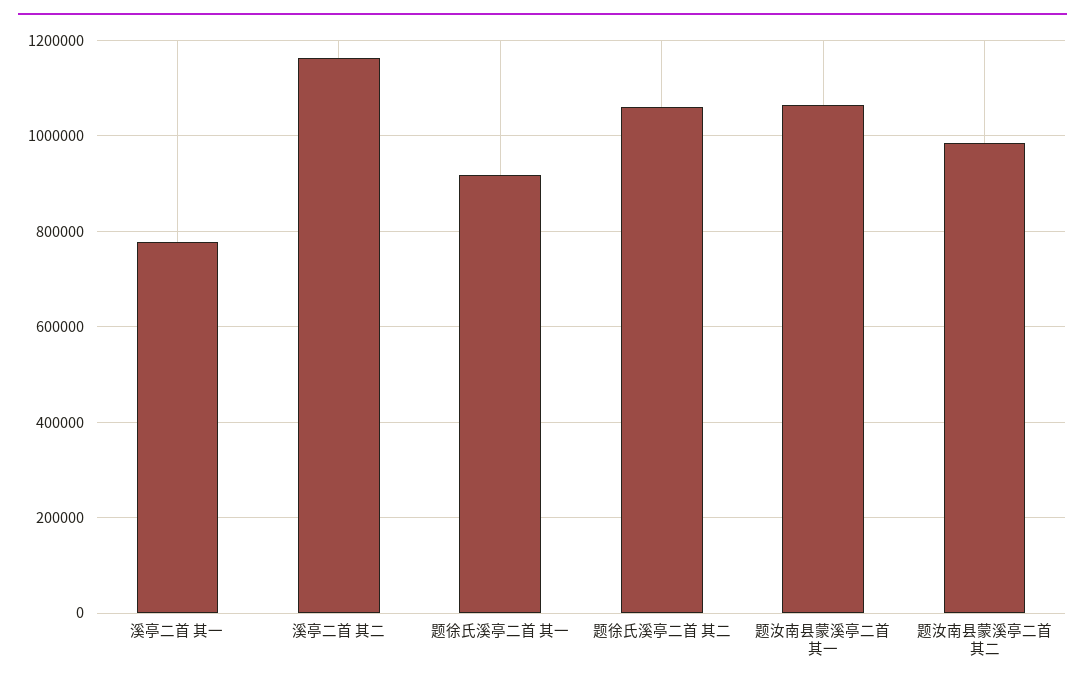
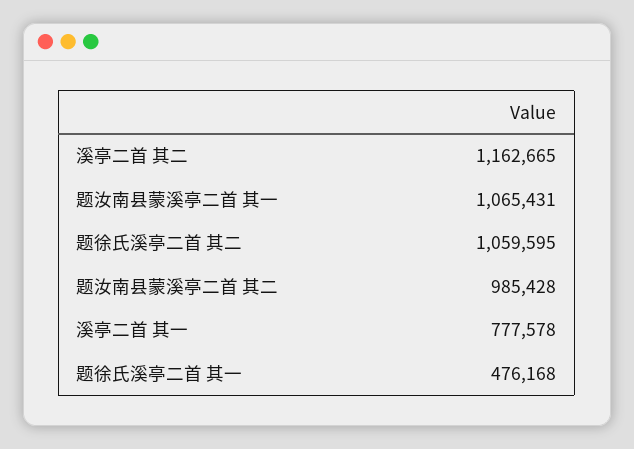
  {
    "溪亭二首 其一": 777578,
    "溪亭二首 其二": 1162665,
-   "题徐氏溪亭二首 其一": 920000,
+   "题徐氏溪亭二首 其一": 476168,
    "题徐氏溪亭二首 其二": 1059595,
    "题汝南县蒙溪亭二首 其一": 1065431,
    "题汝南县蒙溪亭二首 其二": 985428
  }

